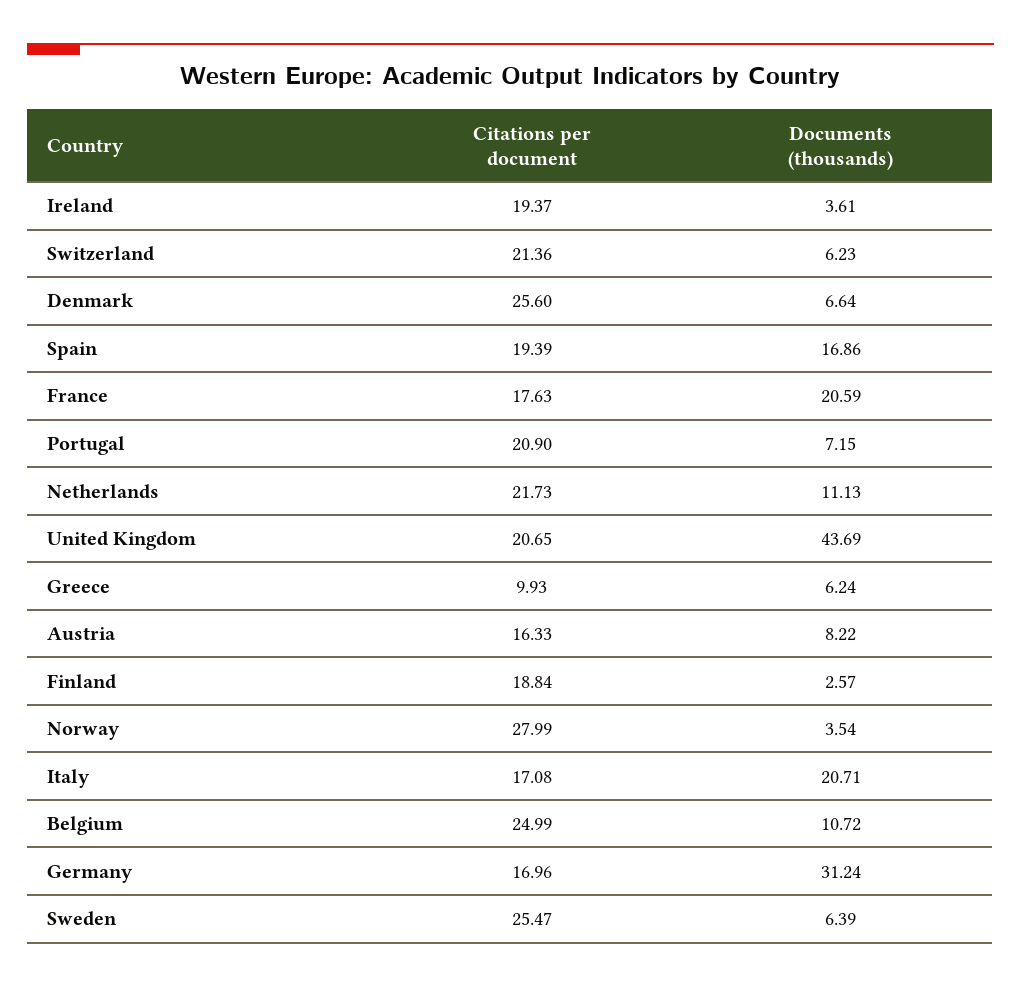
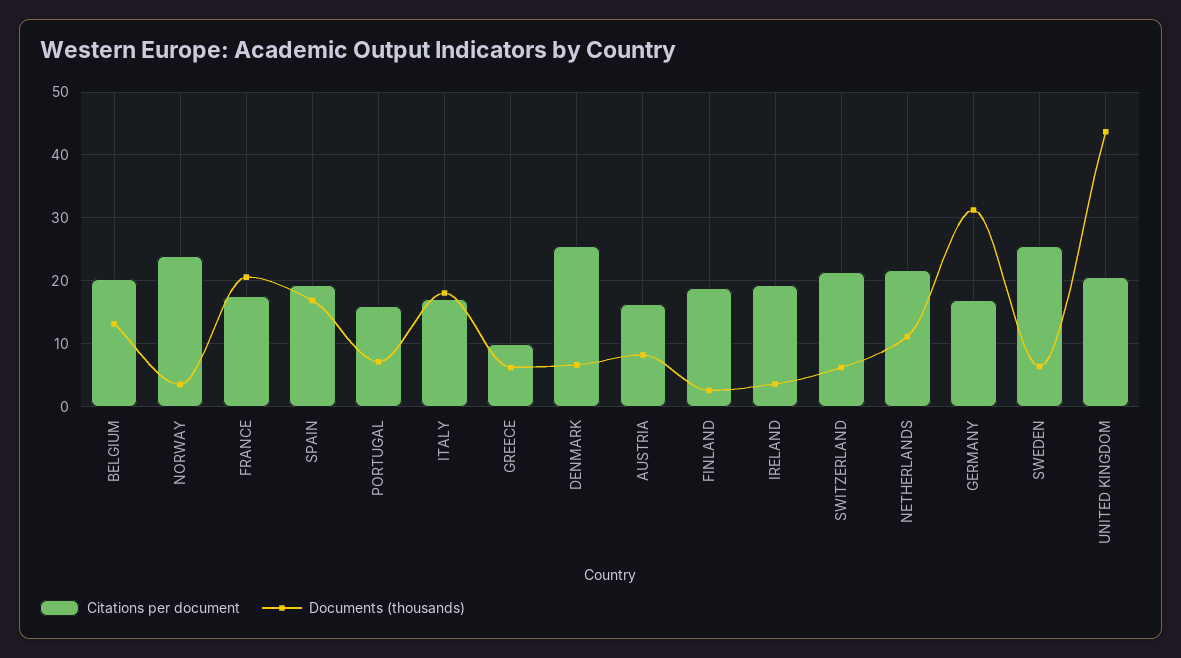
  {
    "Citations per document": {
      "Ireland": 19.37,
      "Switzerland": 21.36,
      "Denmark": 25.6,
      "Spain": 19.39,
      "France": 17.63,
-     "Portugal": 20.9,
+     "Portugal": 16,
      "Netherlands": 21.73,
      "United Kingdom": 20.65,
      "Greece": 9.93,
      "Austria": 16.33,
      "Finland": 18.84,
-     "Norway": 27.99,
+     "Norway": 24,
      "Italy": 17.08,
-     "Belgium": 24.99,
+     "Belgium": 20,
      "Germany": 16.96,
      "Sweden": 25.47
    },
    "Documents (thousands)": {
      "Ireland": 3.61,
      "Switzerland": 6.23,
      "Denmark": 6.64,
      "Spain": 16.86,
      "France": 20.59,
      "Portugal": 7.15,
      "Netherlands": 11.13,
      "United Kingdom": 43.69,
      "Greece": 6.24,
      "Austria": 8.22,
      "Finland": 2.57,
      "Norway": 3.54,
-     "Italy": 20.71,
+     "Italy": 18,
-     "Belgium": 10.72,
+     "Belgium": 13,
      "Germany": 31.24,
      "Sweden": 6.39
    }
  }

